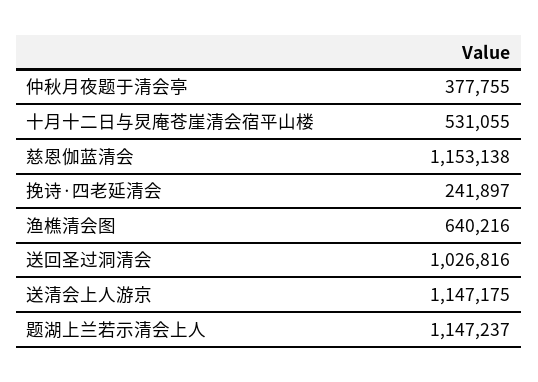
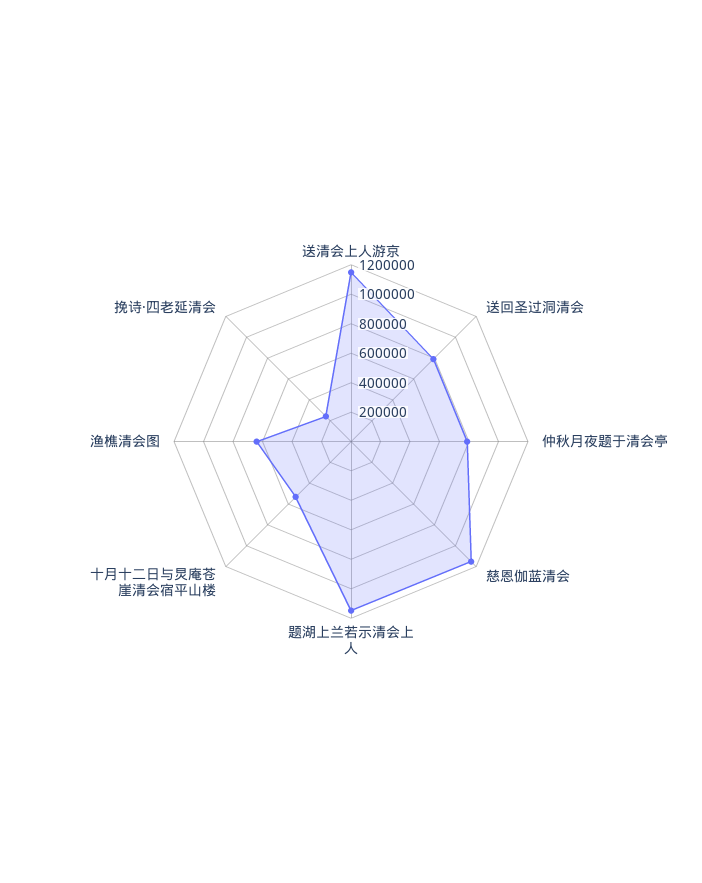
  {
-   "仲秋月夜题于清会亭": 377755,
+   "仲秋月夜题于清会亭": 800000,
    "十月十二日与炅庵苍崖清会宿平山楼": 531055,
    "慈恩伽蓝清会": 1153138,
    "挽诗·四老延清会": 241897,
    "渔樵清会图": 640216,
-   "送回圣过洞清会": 1026816,
+   "送回圣过洞清会": 800000,
    "送清会上人游京": 1147175,
    "题湖上兰若示清会上人": 1147237
  }

